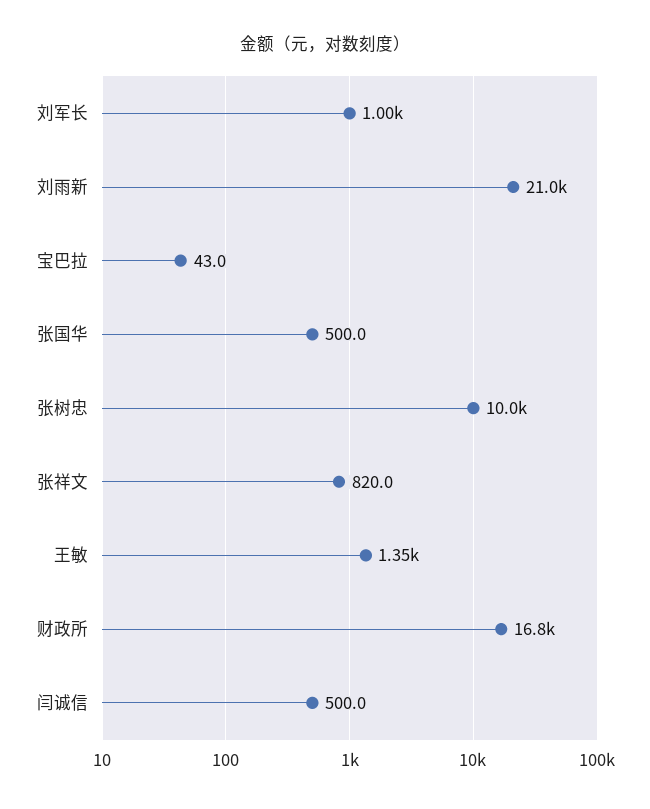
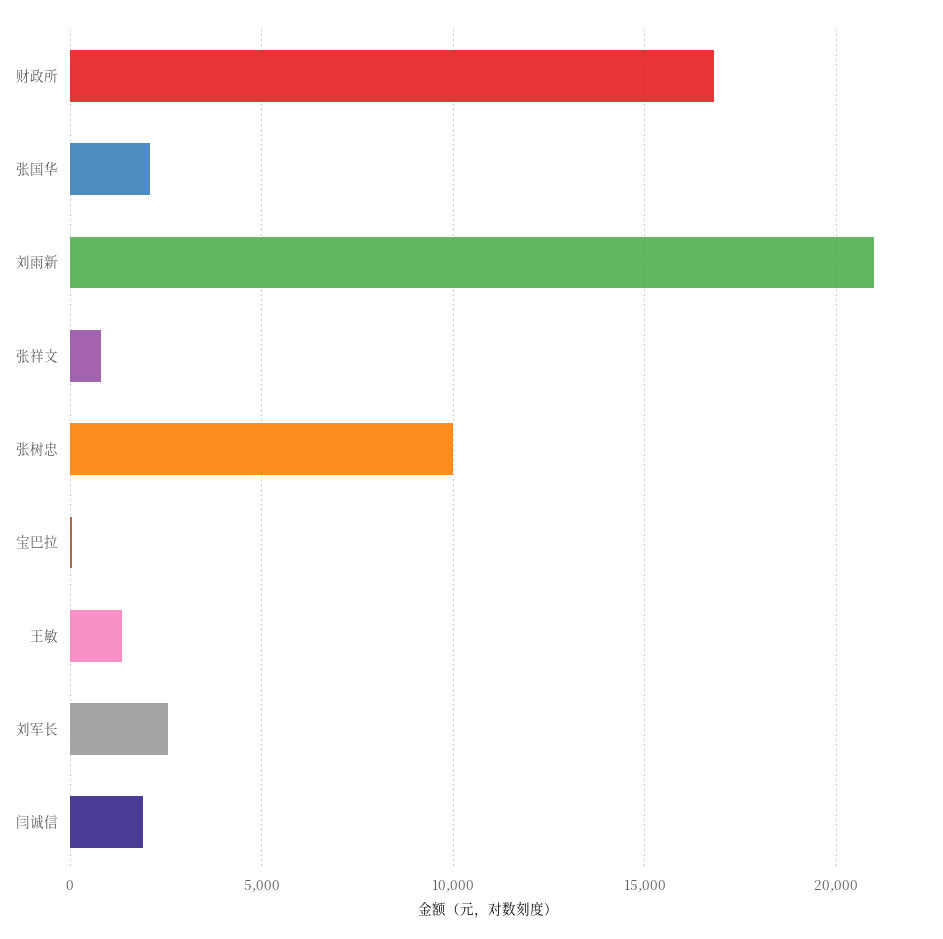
  {
-   "刘军长": 1000,
+   "刘军长": 2500,
    "刘雨新": 21000,
    "宝巴拉": 43,
-   "张国华": 500,
+   "张国华": 2000,
    "张树忠": 10000,
    "张祥文": 820,
    "王敏": 1350,
    "财政所": 16800,
-   "闫诚信": 500
+   "闫诚信": 2000
  }

